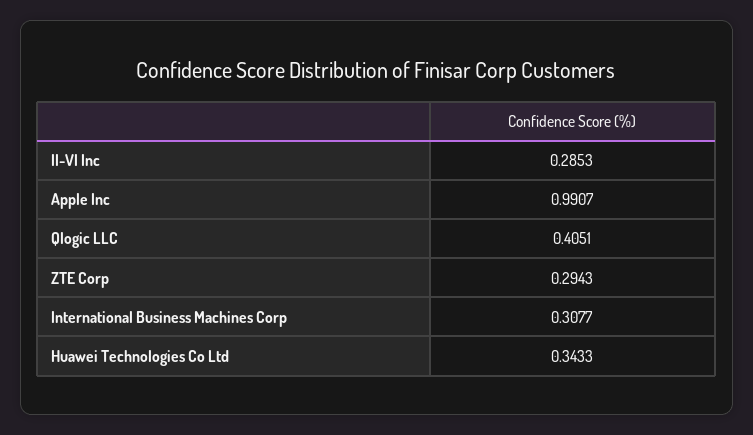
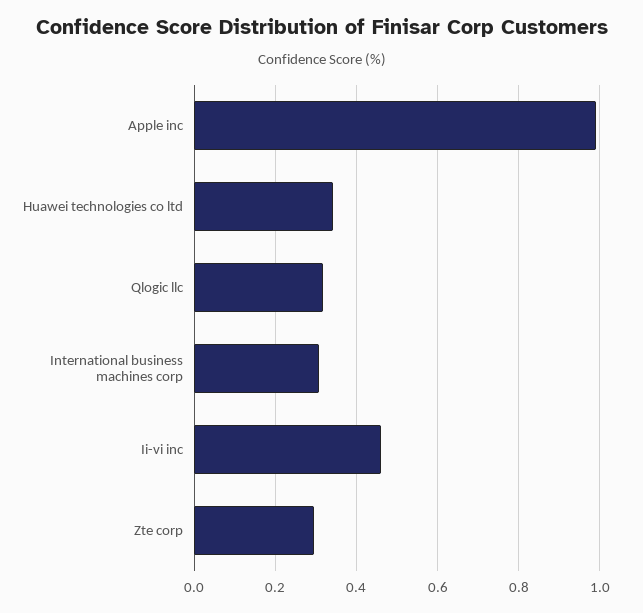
  {
-   "II-VI Inc": 0.2853,
+   "II-VI Inc": 0.46,
    "Apple Inc": 0.9907,
-   "Qlogic LLC": 0.4051,
+   "Qlogic LLC": 0.32,
    "ZTE Corp": 0.2943,
    "International Business Machines Corp": 0.3077,
    "Huawei Technologies Co Ltd": 0.3433
  }

